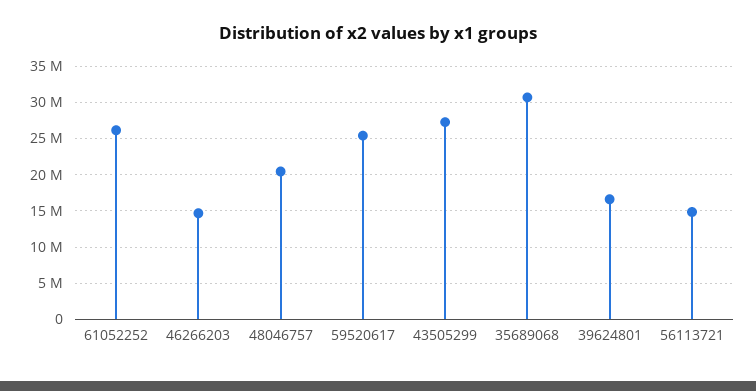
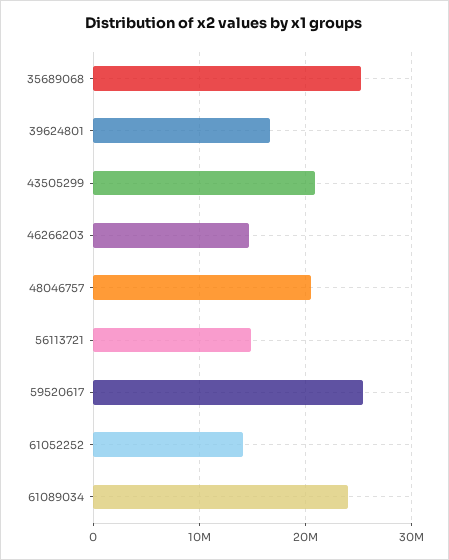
  {
-   "61052252": 26000000,
+   "61052252": 14000000,
    "46266203": 15000000,
    "48046757": 20000000,
    "59520617": 25000000,
-   "43505299": 27000000,
+   "43505299": 21000000,
-   "35689068": 31000000,
+   "35689068": 25000000,
    "39624801": 17000000,
-   "56113721": 15000000
+   "56113721": 15000000,
+   "61089034": 24000000
  }

